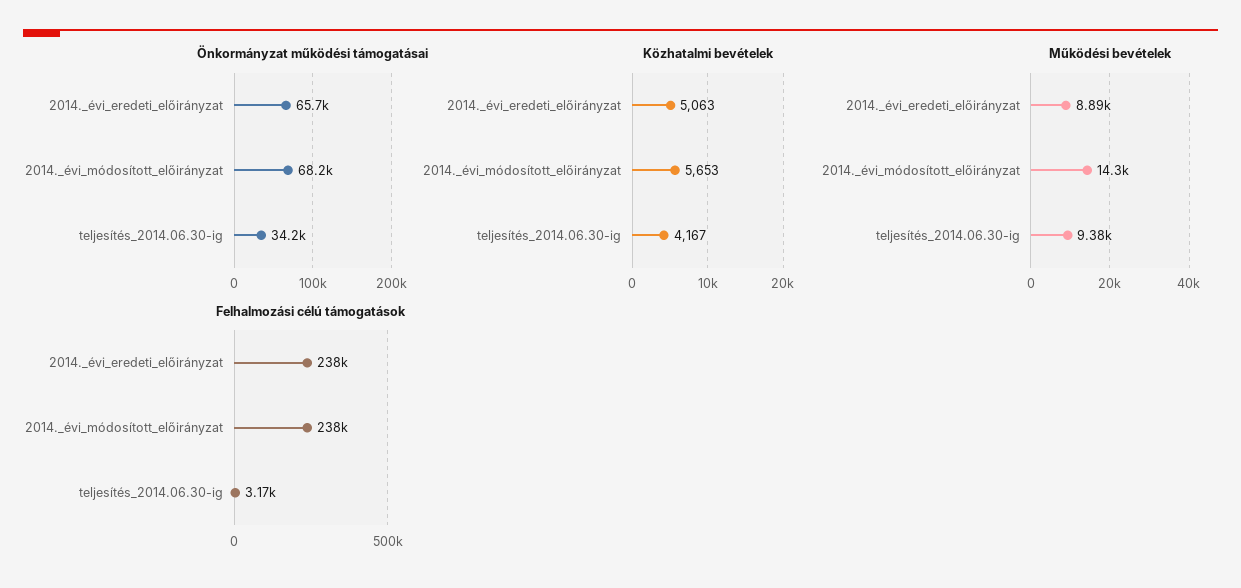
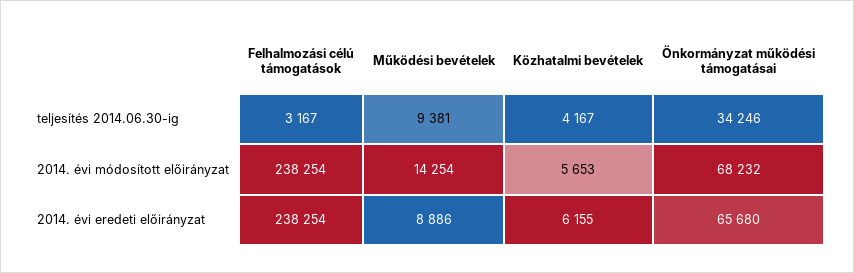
  {
    "Önkormányzat működési támogatásai": {
      "2014._évi_eredeti_előirányzat": 65680,
      "2014._évi_módosított_előirányzat": 68232,
      "teljesítés_2014.06.30-ig": 34246
    },
    "Közhatalmi bevételek": {
-     "2014._évi_eredeti_előirányzat": 5063,
+     "2014._évi_eredeti_előirányzat": 6155,
      "2014._évi_módosított_előirányzat": 5653,
      "teljesítés_2014.06.30-ig": 4167
    },
    "Működési bevételek": {
      "2014._évi_eredeti_előirányzat": 8886,
      "2014._évi_módosított_előirányzat": 14254,
      "teljesítés_2014.06.30-ig": 9381
    },
    "Felhalmozási célú támogatások": {
      "2014._évi_eredeti_előirányzat": 238254,
      "2014._évi_módosított_előirányzat": 238254,
      "teljesítés_2014.06.30-ig": 3167
    }
  }

